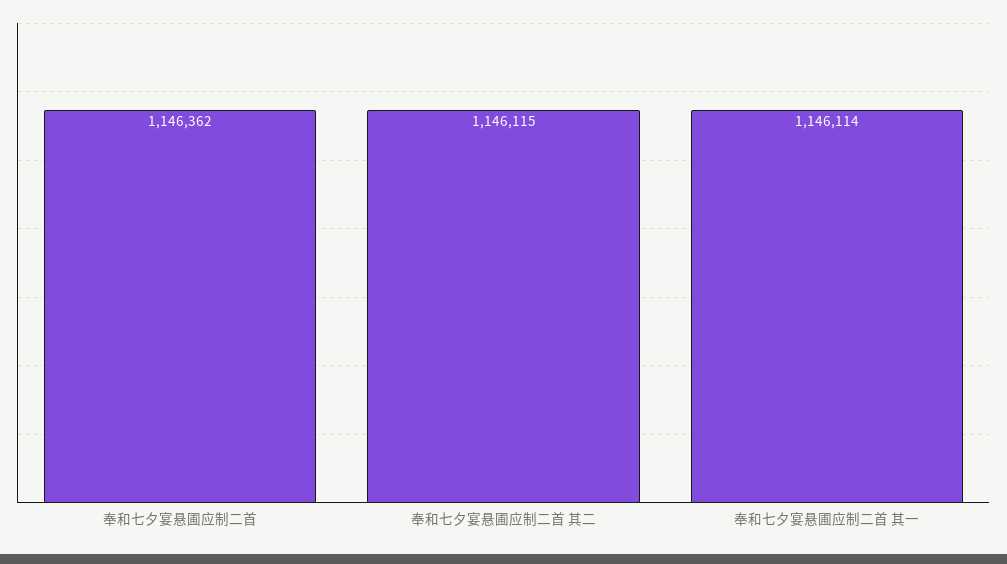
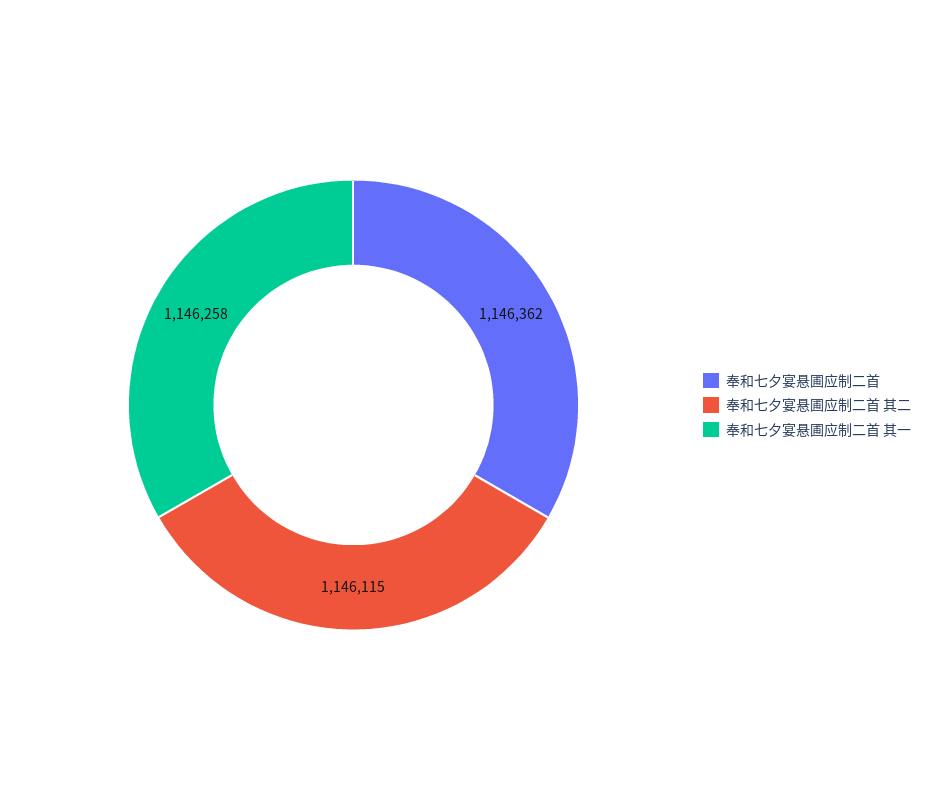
  {
    "奉和七夕宴悬圃应制二首": 1146362,
    "奉和七夕宴悬圃应制二首 其二": 1146115,
-   "奉和七夕宴悬圃应制二首 其一": 1146114
+   "奉和七夕宴悬圃应制二首 其一": 1146258
  }

